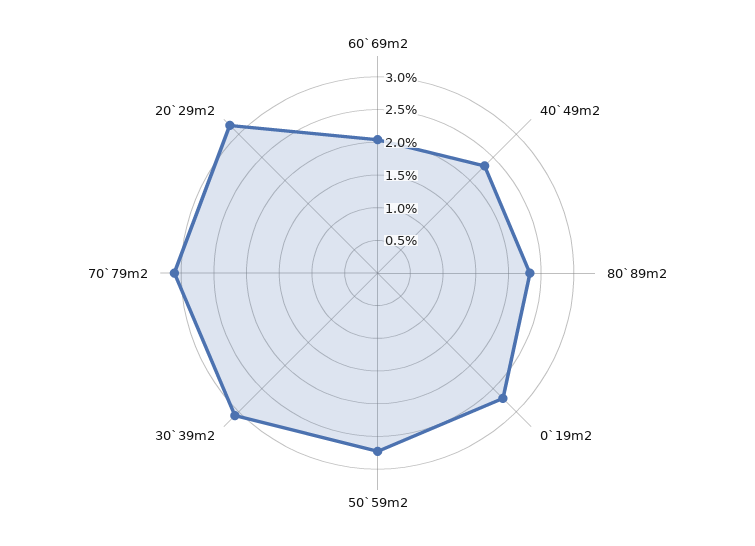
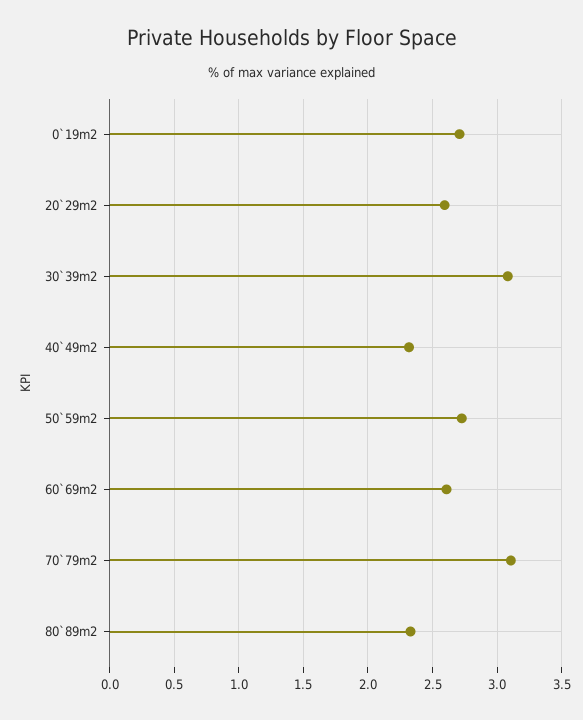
  {
-   "60`69m2": 2,
+   "60`69m2": 2.6,
    "40`49m2": 2.3,
    "80`89m2": 2.35,
    "0`19m2": 2.7,
    "50`59m2": 2.75,
    "30`39m2": 3.1,
    "70`79m2": 3.1,
-   "20`29m2": 3.25
+   "20`29m2": 2.6
  }

